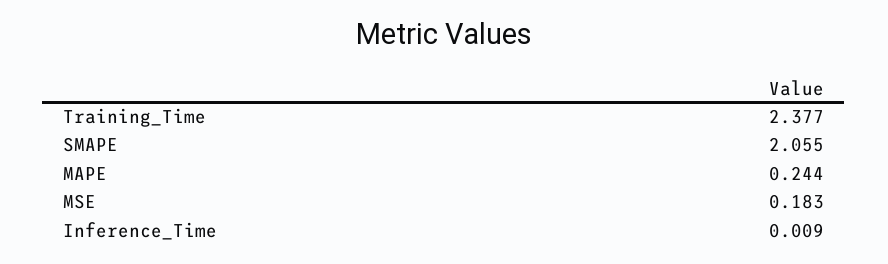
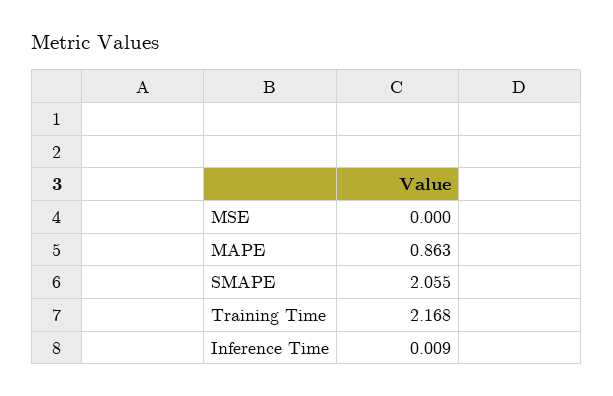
  {
-   "Training_Time": 2.377,
+   "Training_Time": 2.168,
    "SMAPE": 2.055,
-   "MAPE": 0.244,
+   "MAPE": 0.863,
-   "MSE": 0.183,
+   "MSE": 0,
    "Inference_Time": 0.009
  }

